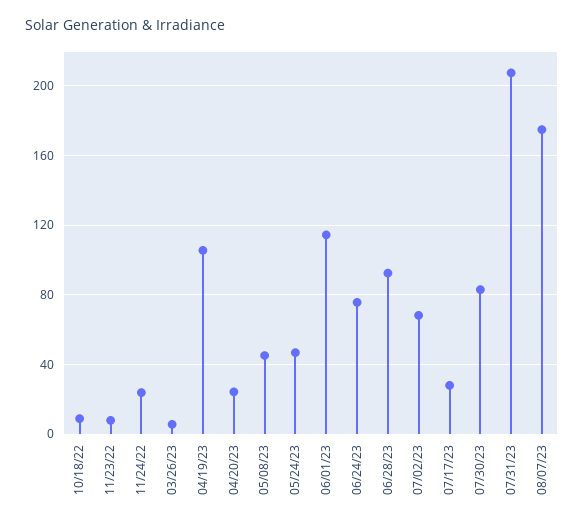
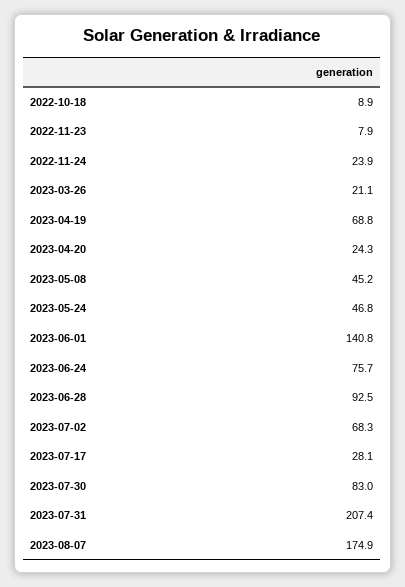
  {
    "10/18/22": 8.9,
    "11/23/22": 7.9,
    "11/24/22": 23.9,
-   "03/26/23": 5,
+   "03/26/23": 21.1,
-   "04/19/23": 105,
+   "04/19/23": 68.8,
    "04/20/23": 24.3,
    "05/08/23": 45.2,
    "05/24/23": 46.8,
-   "06/01/23": 115,
+   "06/01/23": 140.8,
    "06/24/23": 75.7,
    "06/28/23": 92.5,
    "07/02/23": 68.3,
    "07/17/23": 28.1,
    "07/30/23": 83,
    "07/31/23": 207.4,
    "08/07/23": 174.9
  }

